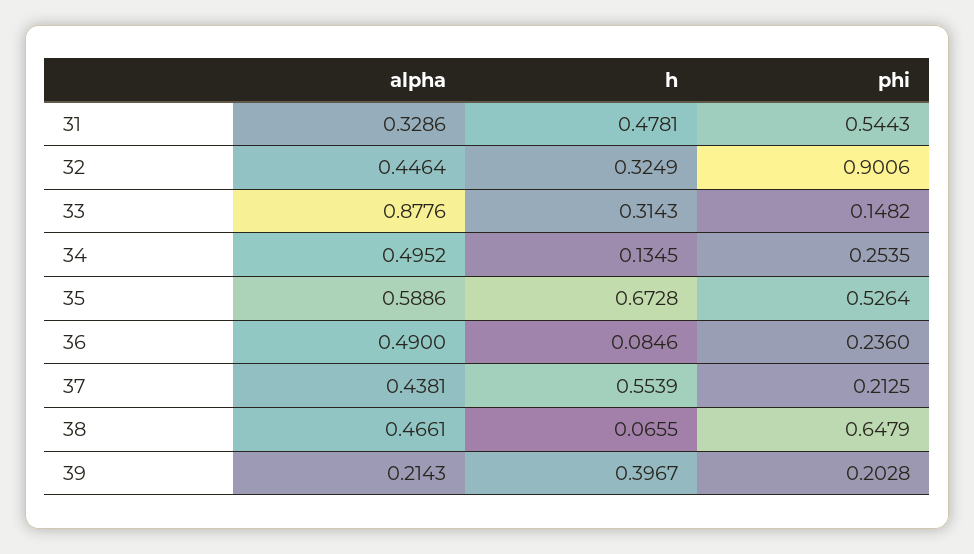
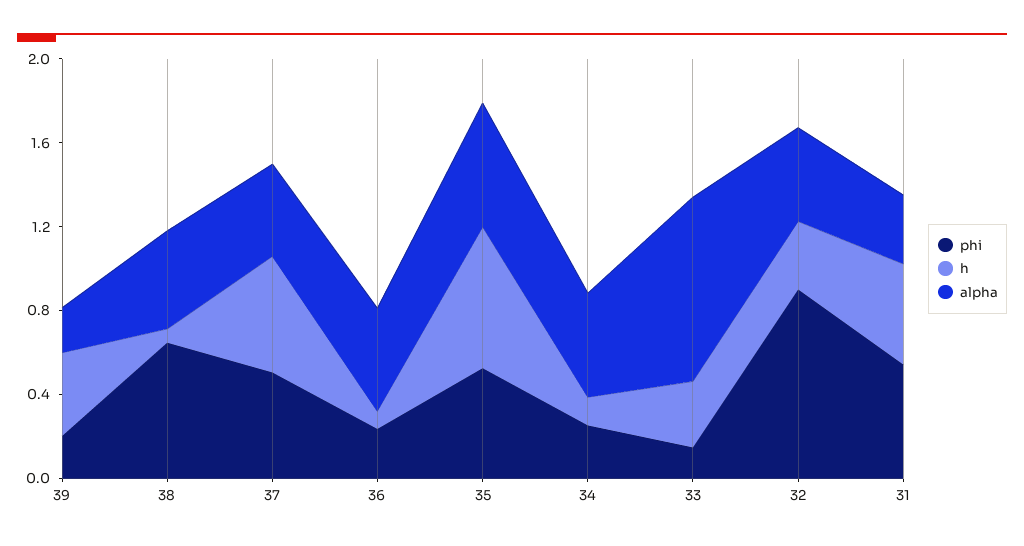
  {
    "alpha": {
      "31": 0.3286,
      "32": 0.4464,
      "33": 0.8776,
      "34": 0.4952,
      "35": 0.5886,
      "36": 0.49,
      "37": 0.4381,
      "38": 0.4661,
      "39": 0.2143
    },
    "h": {
      "31": 0.4781,
      "32": 0.3249,
      "33": 0.3143,
      "34": 0.1345,
      "35": 0.6728,
      "36": 0.0846,
      "37": 0.5539,
      "38": 0.0655,
      "39": 0.3967
    },
    "phi": {
      "31": 0.5443,
      "32": 0.9006,
      "33": 0.1482,
      "34": 0.2535,
      "35": 0.5264,
      "36": 0.236,
-     "37": 0.2125,
+     "37": 0.5,
      "38": 0.6479,
      "39": 0.2028
    }
  }

